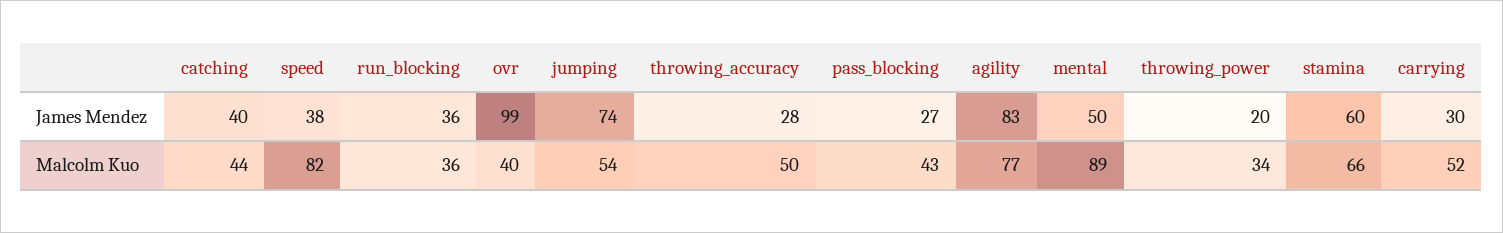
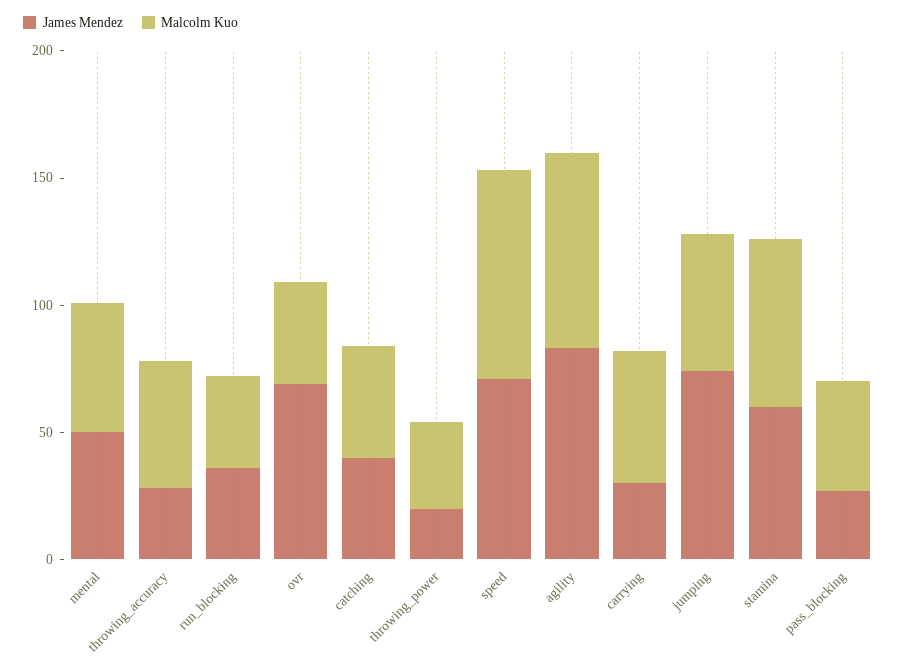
  {
    "James Mendez": {
      "catching": 40,
-     "speed": 38,
+     "speed": 70,
      "run_blocking": 36,
-     "ovr": 99,
+     "ovr": 70,
      "jumping": 74,
      "throwing_accuracy": 28,
      "pass_blocking": 27,
      "agility": 83,
      "mental": 50,
      "throwing_power": 20,
      "stamina": 60,
      "carrying": 30
    },
    "Malcolm Kuo": {
      "catching": 44,
      "speed": 82,
      "run_blocking": 36,
      "ovr": 40,
      "jumping": 54,
      "throwing_accuracy": 50,
      "pass_blocking": 43,
      "agility": 77,
-     "mental": 89,
+     "mental": 50,
      "throwing_power": 34,
      "stamina": 66,
      "carrying": 52
    }
  }

